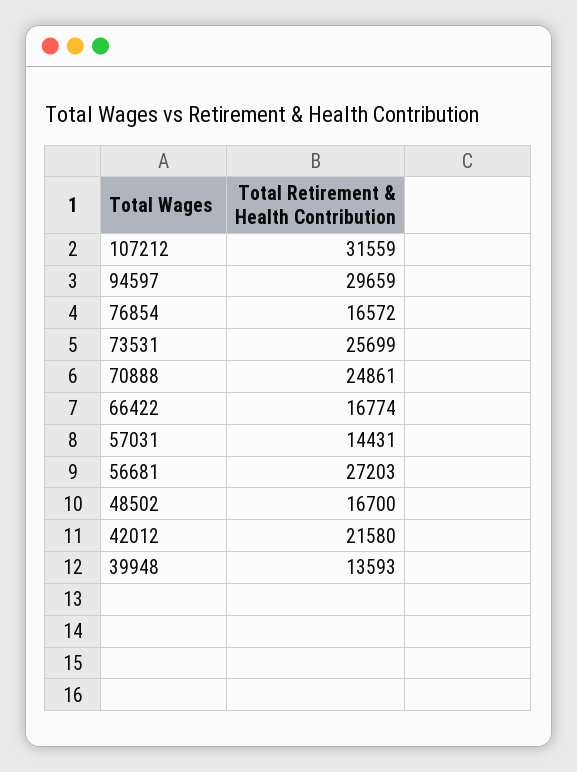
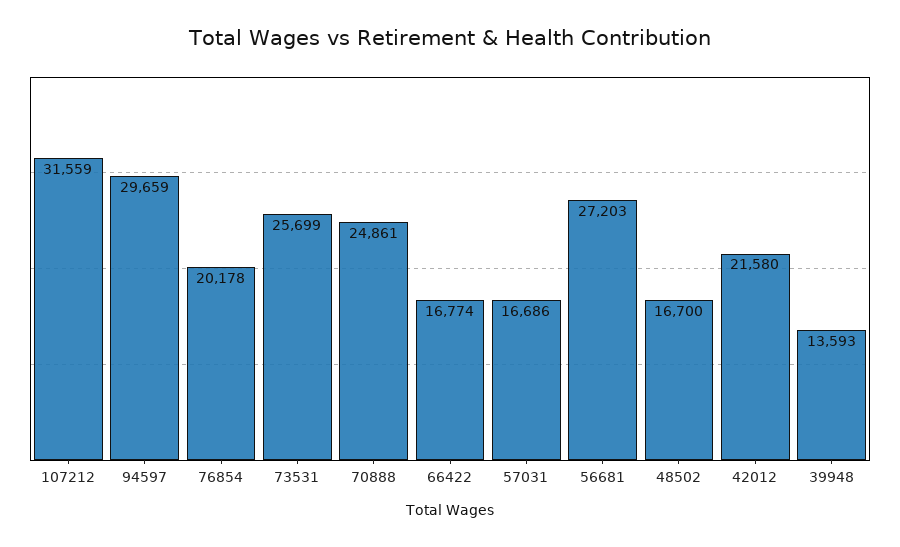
  {
    "107212": 31559,
    "94597": 29659,
-   "76854": 16572,
+   "76854": 20178,
    "73531": 25699,
    "70888": 24861,
    "66422": 16774,
-   "57031": 14431,
+   "57031": 16686,
    "56681": 27203,
    "48502": 16700,
    "42012": 21580,
    "39948": 13593
  }

